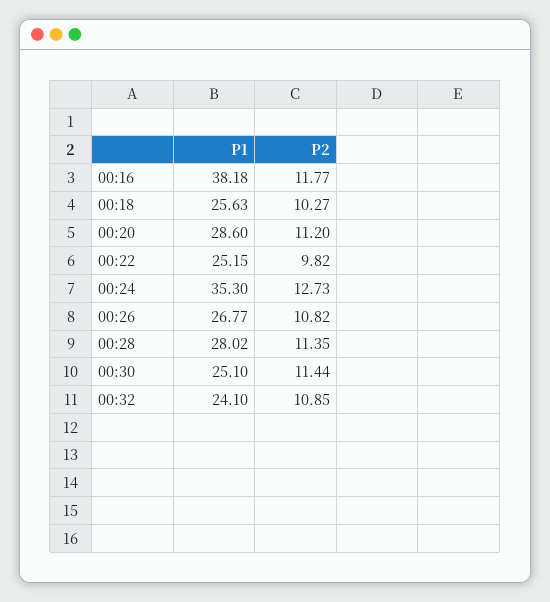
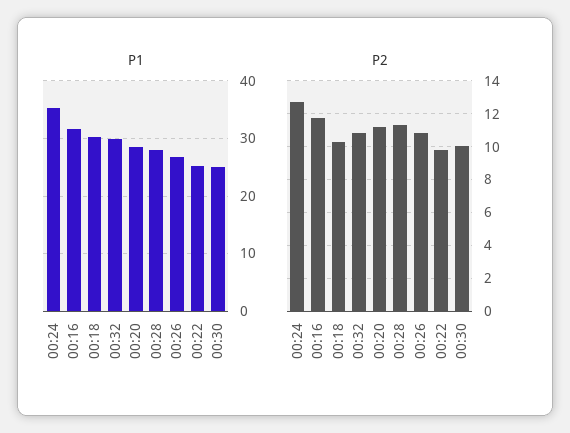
  {
    "P1": {
-     "00:16": 38.18,
+     "00:16": 32,
-     "00:18": 25.63,
+     "00:18": 30,
      "00:20": 28.6,
      "00:22": 25.15,
      "00:24": 35.3,
      "00:26": 26.77,
      "00:28": 28.02,
      "00:30": 25.1,
-     "00:32": 24.1
+     "00:32": 30
    },
    "P2": {
      "00:16": 11.77,
      "00:18": 10.27,
      "00:20": 11.2,
      "00:22": 9.82,
      "00:24": 12.73,
      "00:26": 10.82,
      "00:28": 11.35,
-     "00:30": 11.44,
+     "00:30": 10,
      "00:32": 10.85
    }
  }

